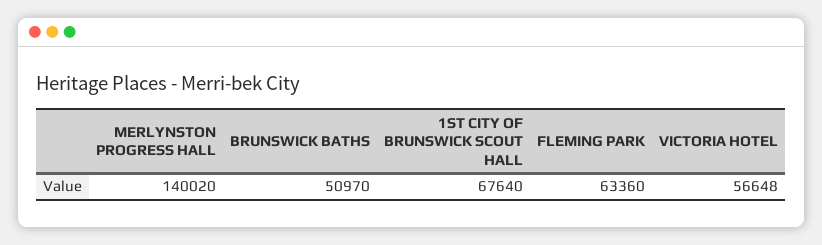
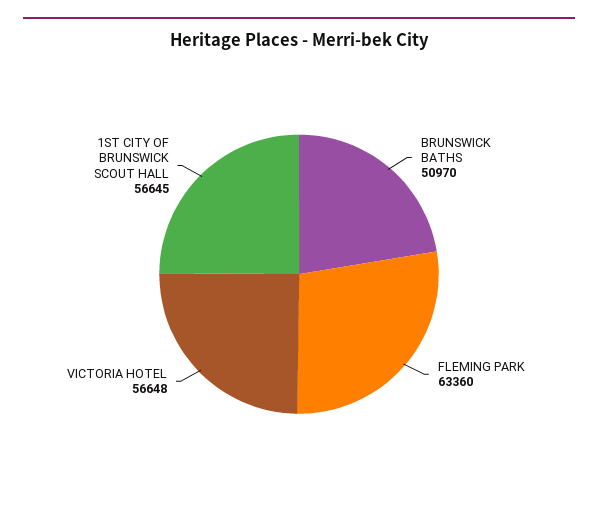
  {
-   "MERLYNSTON PROGRESS HALL": 140020,
    "BRUNSWICK BATHS": 50970,
-   "1ST CITY OF BRUNSWICK SCOUT HALL": 67640,
+   "1ST CITY OF BRUNSWICK SCOUT HALL": 56645,
    "FLEMING PARK": 63360,
    "VICTORIA HOTEL": 56648
  }

